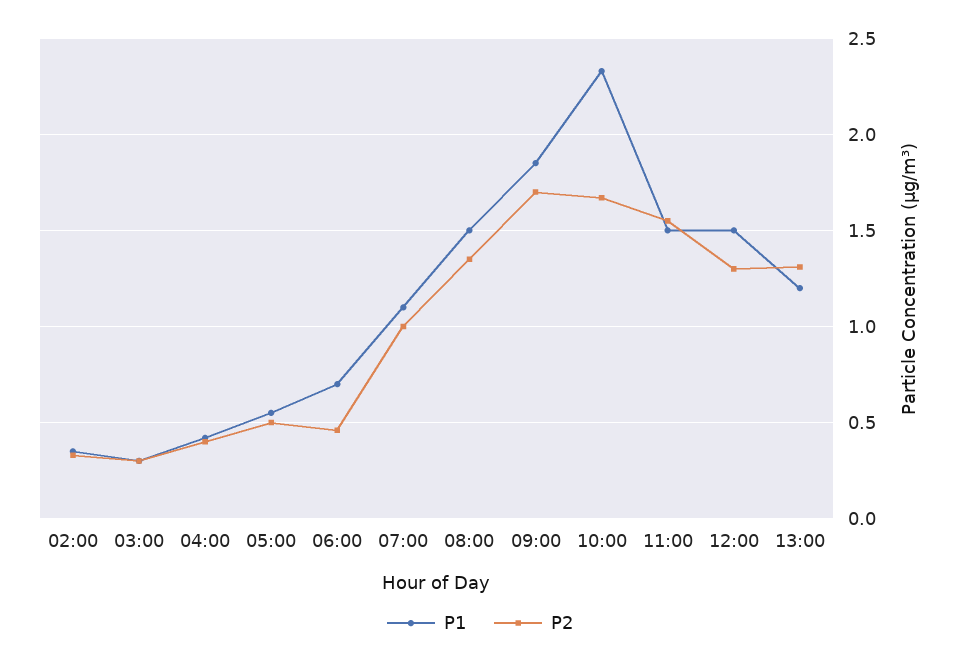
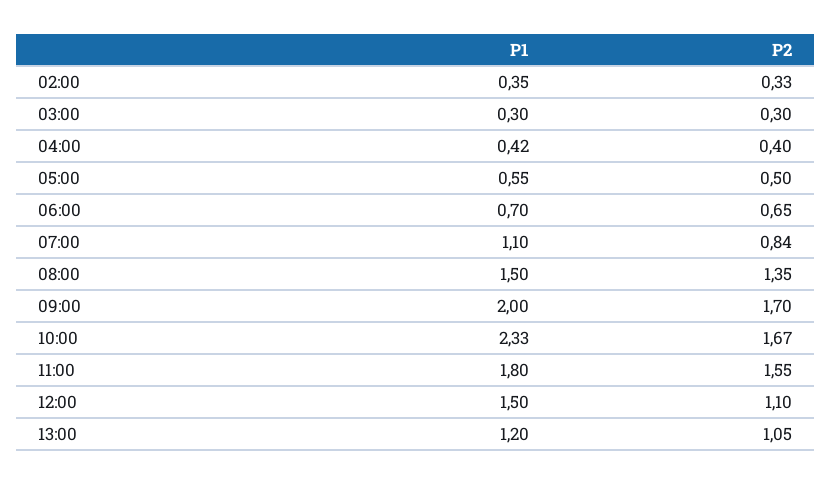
  {
    "P1": {
      "02:00": 0.35,
      "03:00": 0.3,
      "04:00": 0.42,
      "05:00": 0.55,
      "06:00": 0.7,
      "07:00": 1.1,
      "08:00": 1.5,
-     "09:00": 1.85,
+     "09:00": 2,
      "10:00": 2.33,
-     "11:00": 1.5,
+     "11:00": 1.8,
      "12:00": 1.5,
      "13:00": 1.2
    },
    "P2": {
      "02:00": 0.33,
      "03:00": 0.3,
      "04:00": 0.4,
      "05:00": 0.5,
-     "06:00": 0.45,
+     "06:00": 0.65,
-     "07:00": 1,
+     "07:00": 0.84,
      "08:00": 1.35,
      "09:00": 1.7,
      "10:00": 1.67,
      "11:00": 1.55,
-     "12:00": 1.3,
+     "12:00": 1.1,
-     "13:00": 1.3
+     "13:00": 1.05
    }
  }

